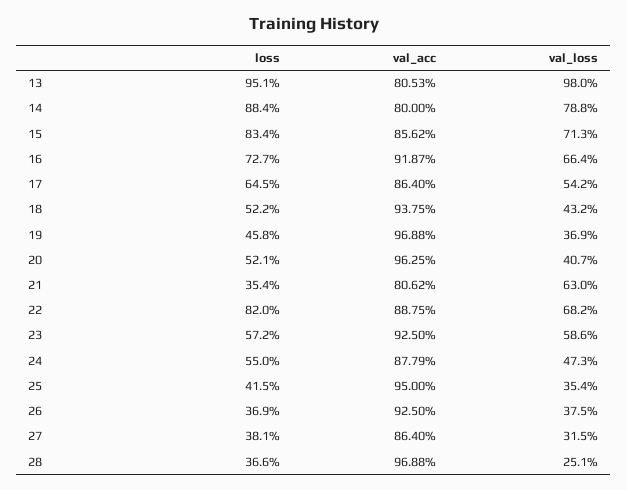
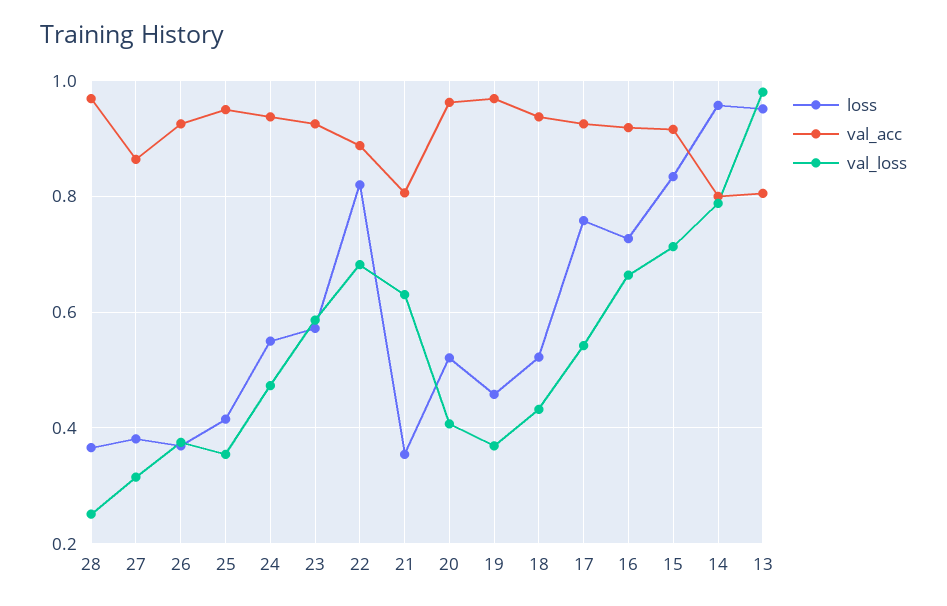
  {
    "loss": {
      "13": 0.951,
-     "14": 0.884,
+     "14": 0.96,
      "15": 0.834,
      "16": 0.727,
-     "17": 0.645,
+     "17": 0.76,
      "18": 0.522,
      "19": 0.458,
      "20": 0.521,
      "21": 0.354,
      "22": 0.82,
      "23": 0.572,
      "24": 0.55,
      "25": 0.415,
      "26": 0.369,
      "27": 0.381,
      "28": 0.366
    },
    "val_acc": {
      "13": 0.8053,
      "14": 0.8,
-     "15": 0.8562,
+     "15": 0.92,
      "16": 0.9187,
-     "17": 0.864,
+     "17": 0.92,
      "18": 0.9375,
      "19": 0.9688,
      "20": 0.9625,
      "21": 0.8062,
      "22": 0.8875,
      "23": 0.925,
-     "24": 0.8779,
+     "24": 0.94,
      "25": 0.95,
      "26": 0.925,
      "27": 0.864,
      "28": 0.9688
    },
    "val_loss": {
      "13": 0.98,
      "14": 0.788,
      "15": 0.713,
      "16": 0.664,
      "17": 0.542,
      "18": 0.432,
      "19": 0.369,
      "20": 0.407,
      "21": 0.63,
      "22": 0.682,
      "23": 0.586,
      "24": 0.473,
      "25": 0.354,
      "26": 0.375,
      "27": 0.315,
      "28": 0.251
    }
  }

